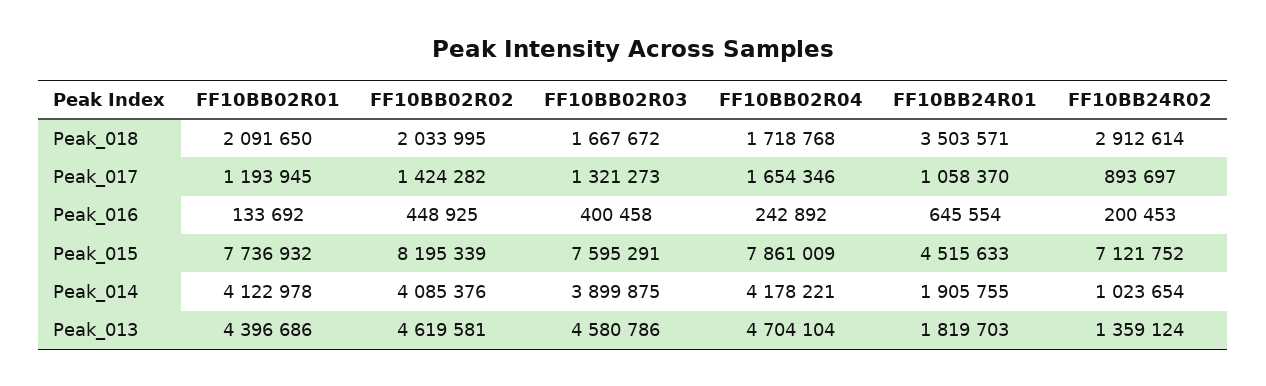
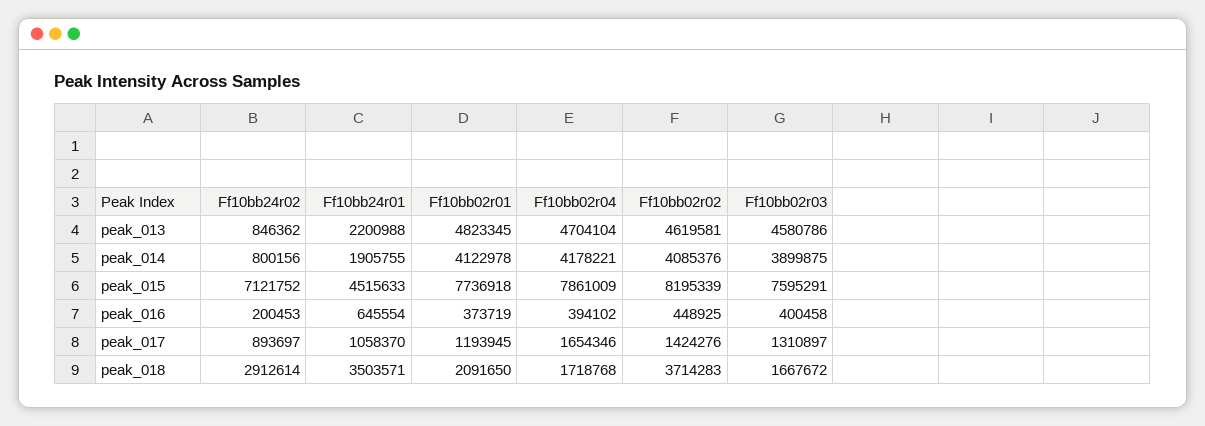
  {
    "FF10BB02R01": {
      "Peak_018": 2091650,
      "Peak_017": 1193945,
-     "Peak_016": 133692,
+     "Peak_016": 373719,
-     "Peak_015": 7736932,
+     "Peak_015": 7736918,
      "Peak_014": 4122978,
-     "Peak_013": 4396686
+     "Peak_013": 4823345
    },
    "FF10BB02R02": {
-     "Peak_018": 2033995,
+     "Peak_018": 3714283,
-     "Peak_017": 1424282,
+     "Peak_017": 1424276,
      "Peak_016": 448925,
      "Peak_015": 8195339,
      "Peak_014": 4085376,
      "Peak_013": 4619581
    },
    "FF10BB02R03": {
      "Peak_018": 1667672,
-     "Peak_017": 1321273,
+     "Peak_017": 1310897,
      "Peak_016": 400458,
      "Peak_015": 7595291,
      "Peak_014": 3899875,
      "Peak_013": 4580786
    },
    "FF10BB02R04": {
      "Peak_018": 1718768,
      "Peak_017": 1654346,
-     "Peak_016": 242892,
+     "Peak_016": 394102,
      "Peak_015": 7861009,
      "Peak_014": 4178221,
      "Peak_013": 4704104
    },
    "FF10BB24R01": {
      "Peak_018": 3503571,
      "Peak_017": 1058370,
      "Peak_016": 645554,
      "Peak_015": 4515633,
      "Peak_014": 1905755,
-     "Peak_013": 1819703
+     "Peak_013": 2200988
    },
    "FF10BB24R02": {
      "Peak_018": 2912614,
      "Peak_017": 893697,
      "Peak_016": 200453,
      "Peak_015": 7121752,
-     "Peak_014": 1023654,
+     "Peak_014": 800156,
-     "Peak_013": 1359124
+     "Peak_013": 846362
    }
  }

